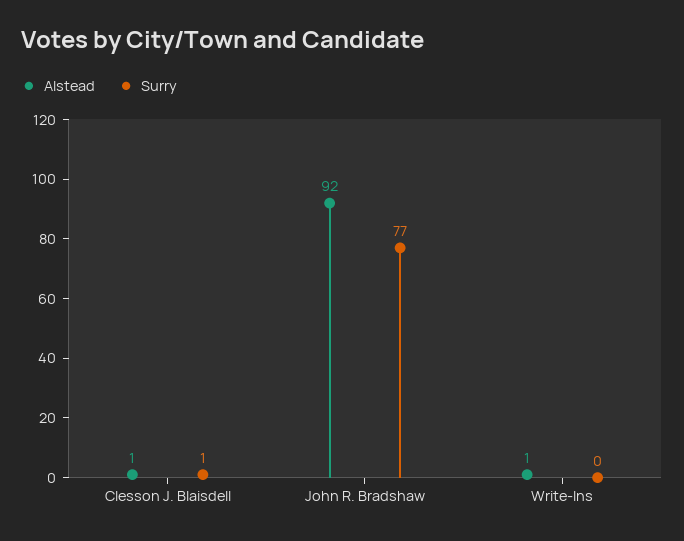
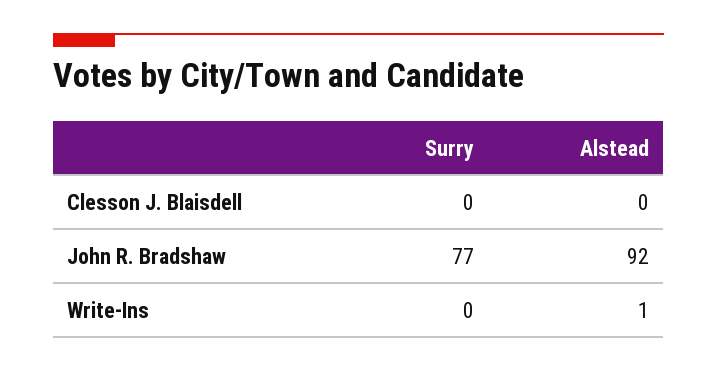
  {
    "Alstead": {
-     "Clesson J. Blaisdell": 1,
+     "Clesson J. Blaisdell": 0,
      "John R. Bradshaw": 92,
      "Write-Ins": 1
    },
    "Surry": {
-     "Clesson J. Blaisdell": 1,
+     "Clesson J. Blaisdell": 0,
      "John R. Bradshaw": 77,
      "Write-Ins": 0
    }
  }

